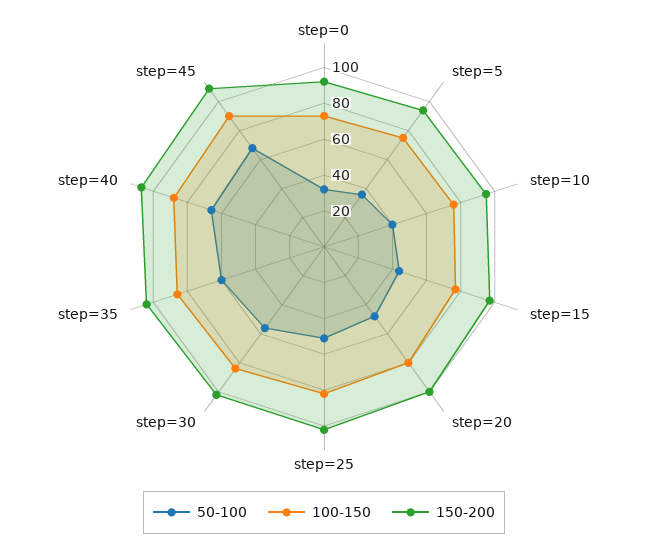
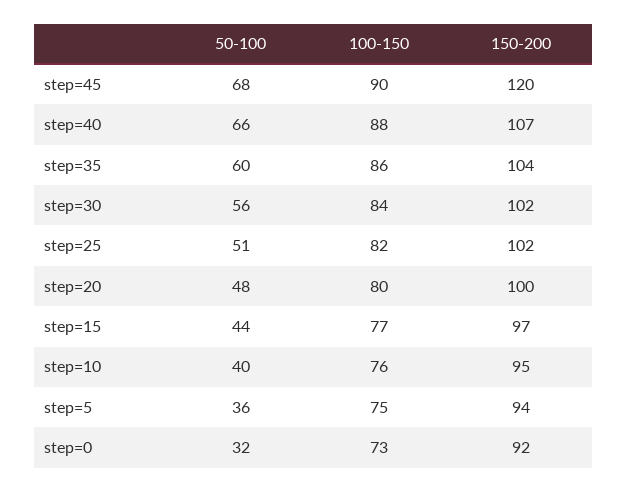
  {
    "50-100": {
      "step=0": 32,
      "step=5": 36,
      "step=10": 40,
      "step=15": 44,
      "step=20": 48,
      "step=25": 51,
      "step=30": 56,
      "step=35": 60,
      "step=40": 66,
      "step=45": 68
    },
    "100-150": {
      "step=0": 73,
      "step=5": 75,
      "step=10": 76,
      "step=15": 77,
      "step=20": 80,
      "step=25": 82,
      "step=30": 84,
      "step=35": 86,
      "step=40": 88,
      "step=45": 90
    },
    "150-200": {
      "step=0": 92,
      "step=5": 94,
      "step=10": 95,
      "step=15": 97,
      "step=20": 100,
      "step=25": 102,
      "step=30": 102,
      "step=35": 104,
      "step=40": 107,
-     "step=45": 110
+     "step=45": 120
    }
  }

